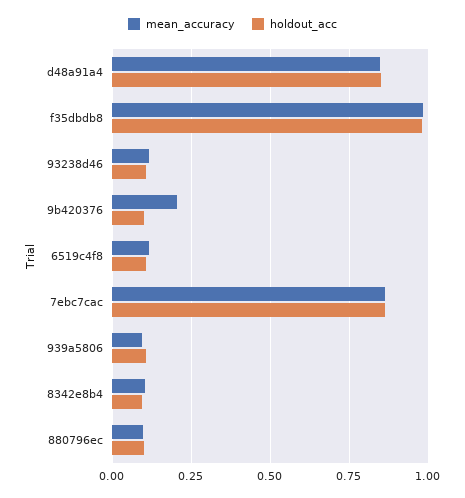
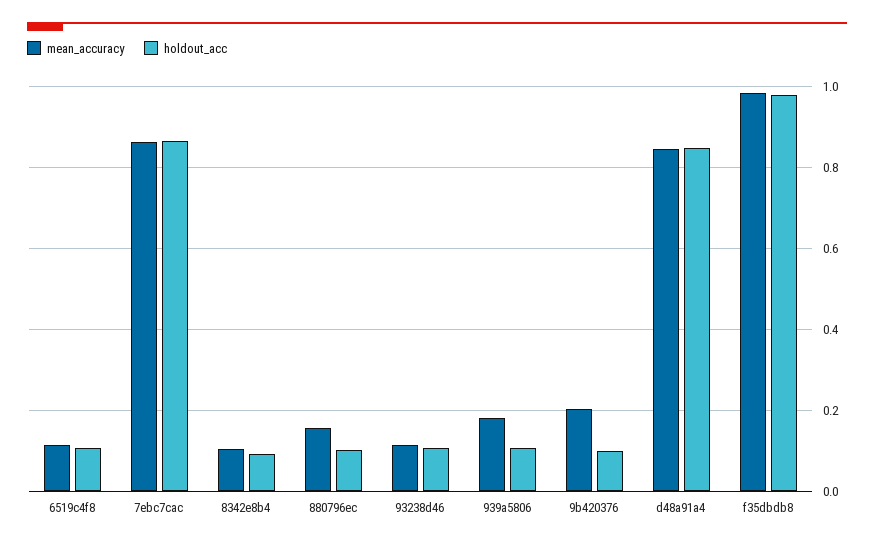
  {
    "mean_accuracy": {
      "d48a91a4": 0.84,
      "f35dbdb8": 0.98,
      "93238d46": 0.12,
      "9b420376": 0.2,
      "6519c4f8": 0.12,
      "7ebc7cac": 0.86,
-     "939a5806": 0.1,
+     "939a5806": 0.18,
      "8342e8b4": 0.1,
-     "880796ec": 0.1
+     "880796ec": 0.16
    },
    "holdout_acc": {
      "d48a91a4": 0.84,
      "f35dbdb8": 0.98,
      "93238d46": 0.1,
      "9b420376": 0.1,
      "6519c4f8": 0.1,
      "7ebc7cac": 0.86,
      "939a5806": 0.1,
      "8342e8b4": 0.1,
      "880796ec": 0.1
    }
  }

